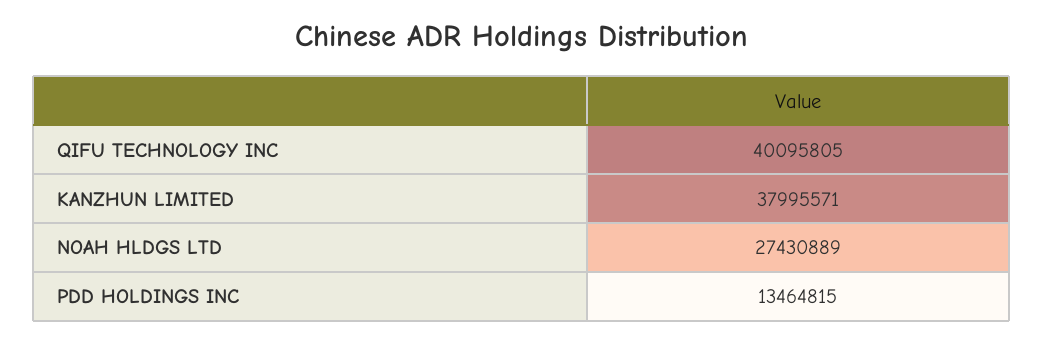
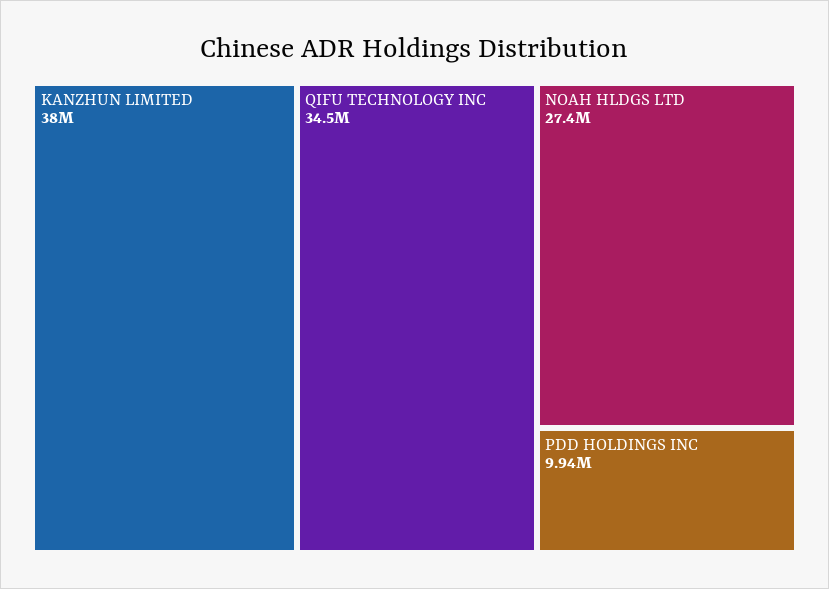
  {
-   "QIFU TECHNOLOGY INC": 40095805,
+   "QIFU TECHNOLOGY INC": 34500000,
    "KANZHUN LIMITED": 37995571,
    "NOAH HLDGS LTD": 27430889,
-   "PDD HOLDINGS INC": 13464815
+   "PDD HOLDINGS INC": 9940000
  }

